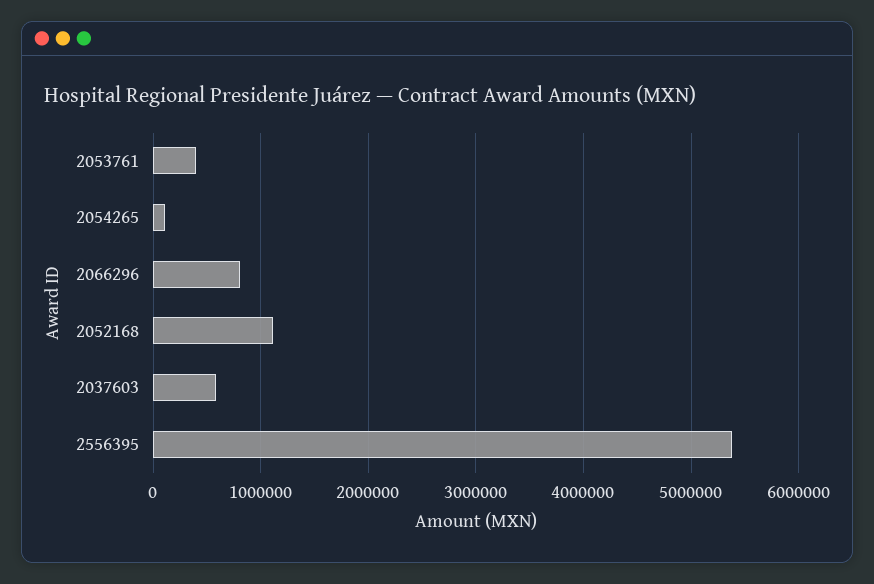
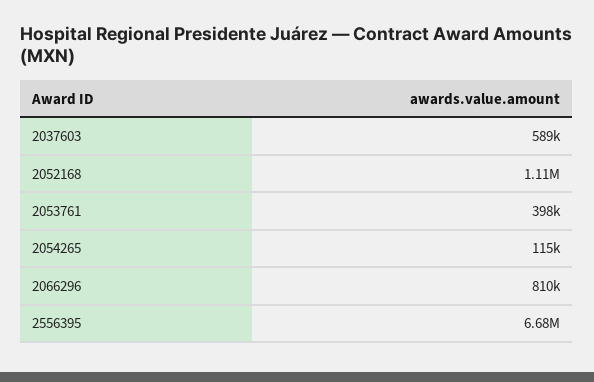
  {
    "2053761": 398000,
    "2054265": 115000,
    "2066296": 810000,
    "2052168": 1110000,
    "2037603": 589000,
-   "2556395": 5400000
+   "2556395": 6680000
  }

